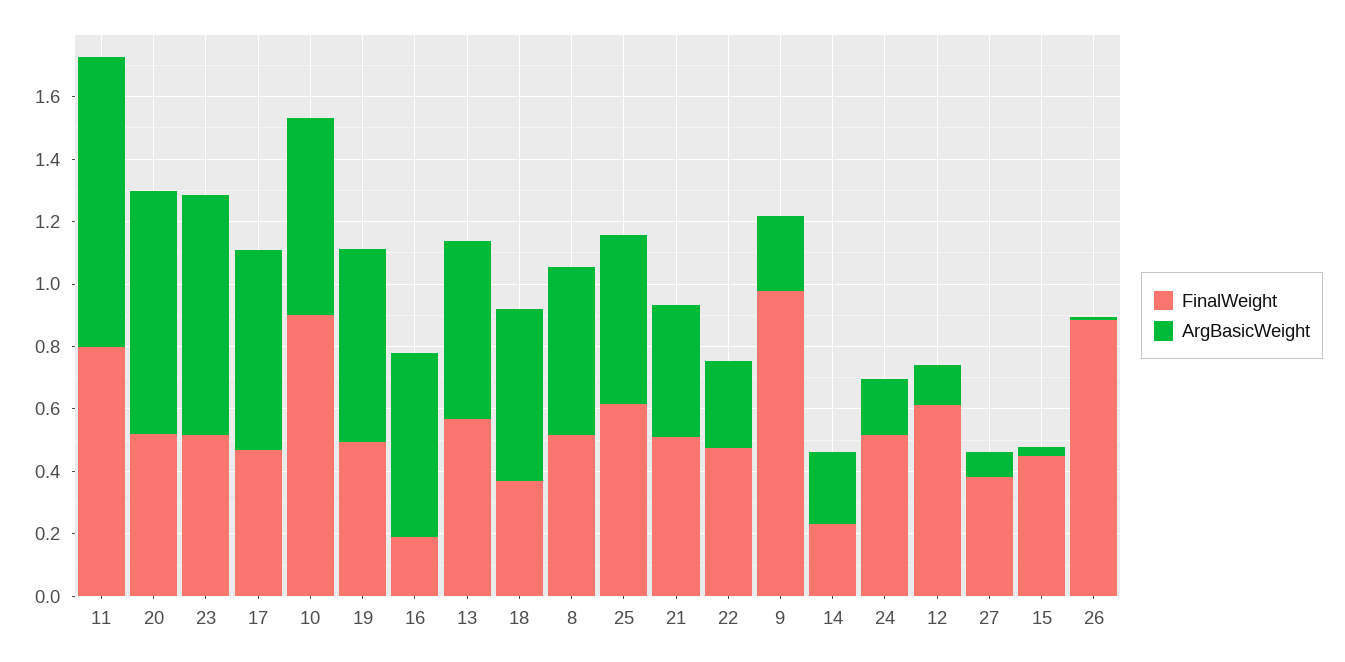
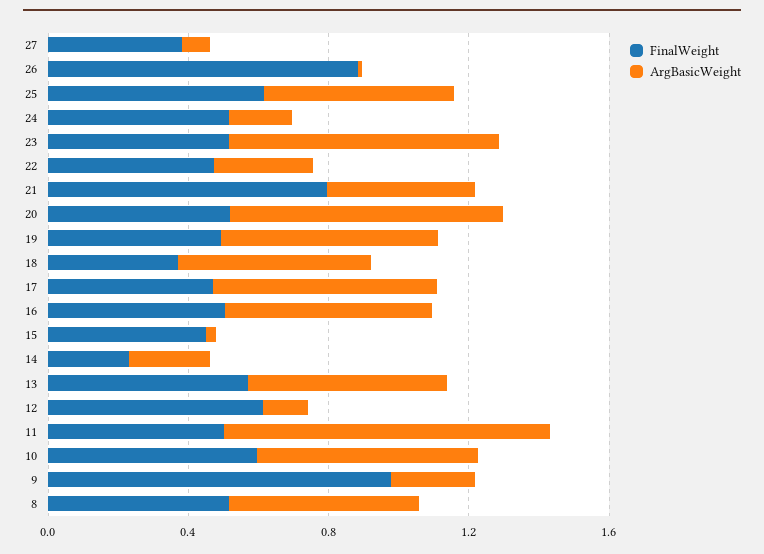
  {
    "FinalWeight": {
-     "11": 0.8,
+     "11": 0.5,
      "20": 0.5,
      "23": 0.5,
      "17": 0.45,
-     "10": 0.9,
+     "10": 0.6,
      "19": 0.5,
-     "16": 0.2,
+     "16": 0.5,
      "13": 0.55,
      "18": 0.35,
      "8": 0.5,
      "25": 0.6,
-     "21": 0.5,
+     "21": 0.8,
      "22": 0.45,
      "9": 1,
      "14": 0.25,
      "24": 0.5,
      "12": 0.6,
      "27": 0.4,
      "15": 0.45,
      "26": 0.9
    },
    "ArgBasicWeight": {
      "11": 0.95,
      "20": 0.8,
      "23": 0.75,
      "17": 0.65,
      "10": 0.65,
      "19": 0.6,
      "16": 0.6,
      "13": 0.55,
      "18": 0.55,
      "8": 0.55,
      "25": 0.55,
      "21": 0.4,
      "22": 0.3,
      "9": 0.25,
      "14": 0.25,
      "24": 0.2,
      "12": 0.15,
      "27": 0.1,
      "15": 0.05,
      "26": 0
    }
  }

